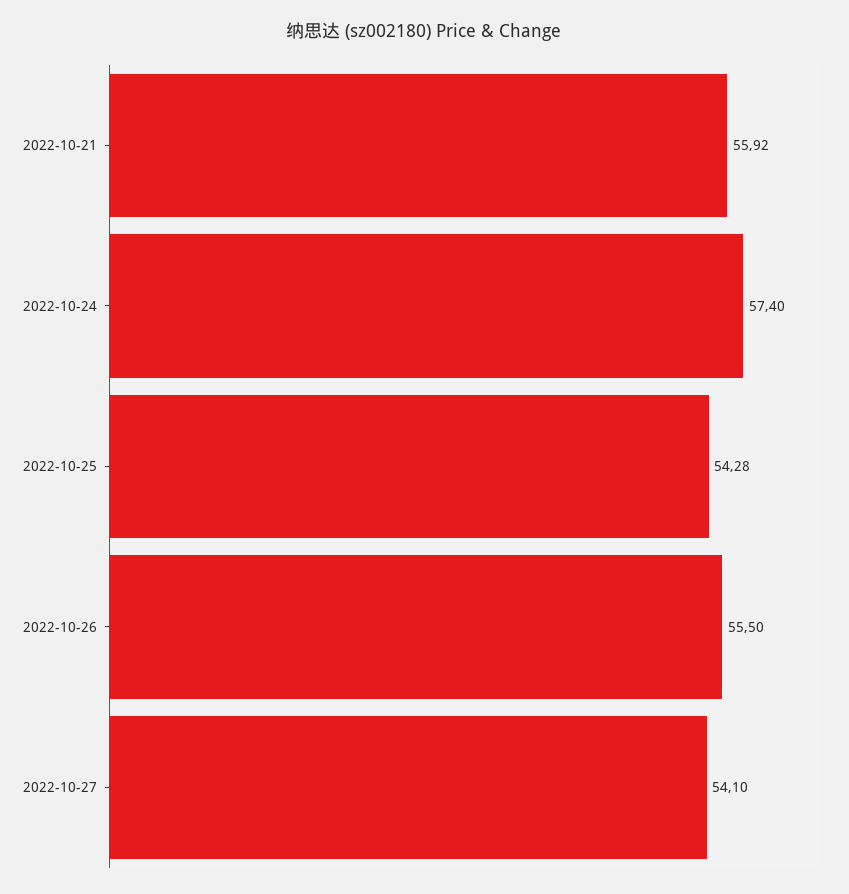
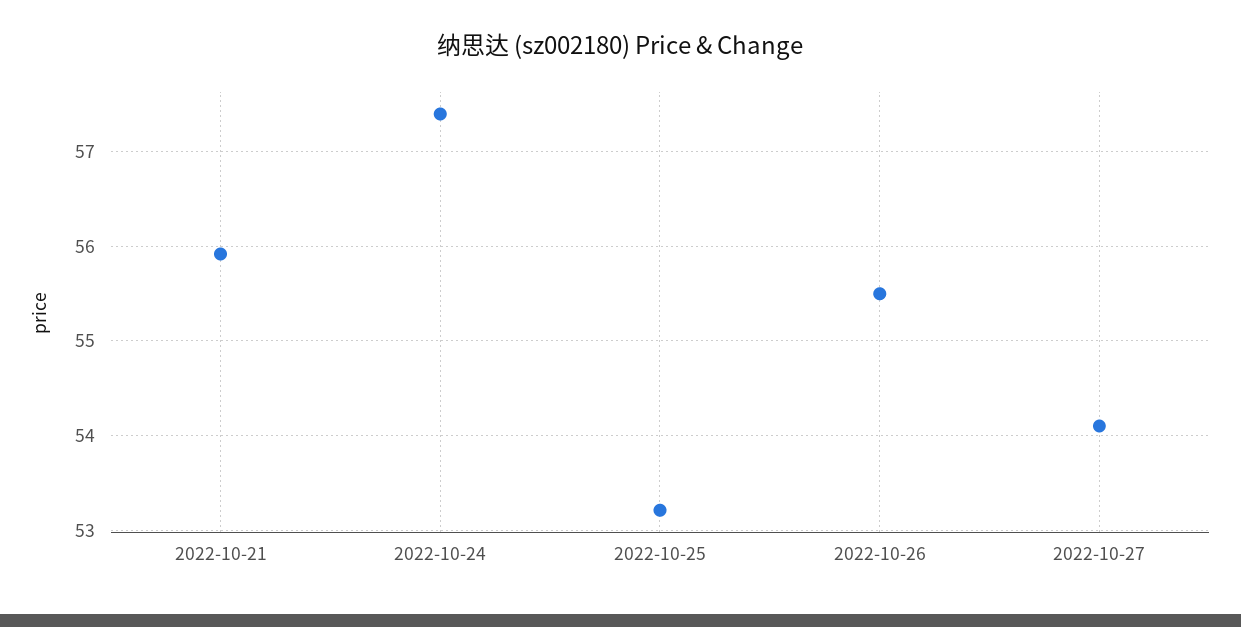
  {
    "2022-10-21": 55.92,
    "2022-10-24": 57.4,
-   "2022-10-25": 54.28,
+   "2022-10-25": 53.2,
    "2022-10-26": 55.5,
    "2022-10-27": 54.1
  }

